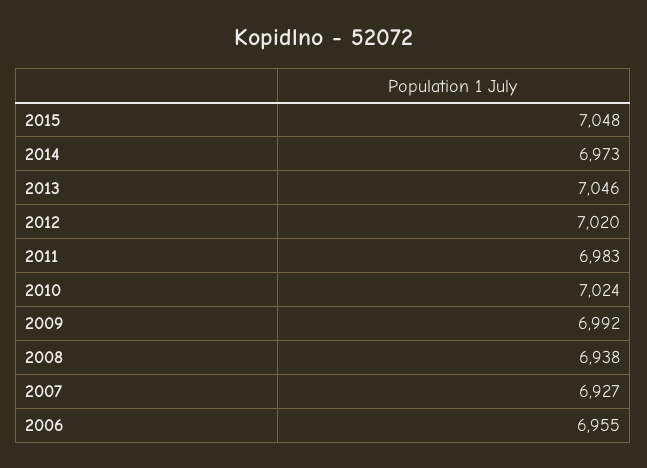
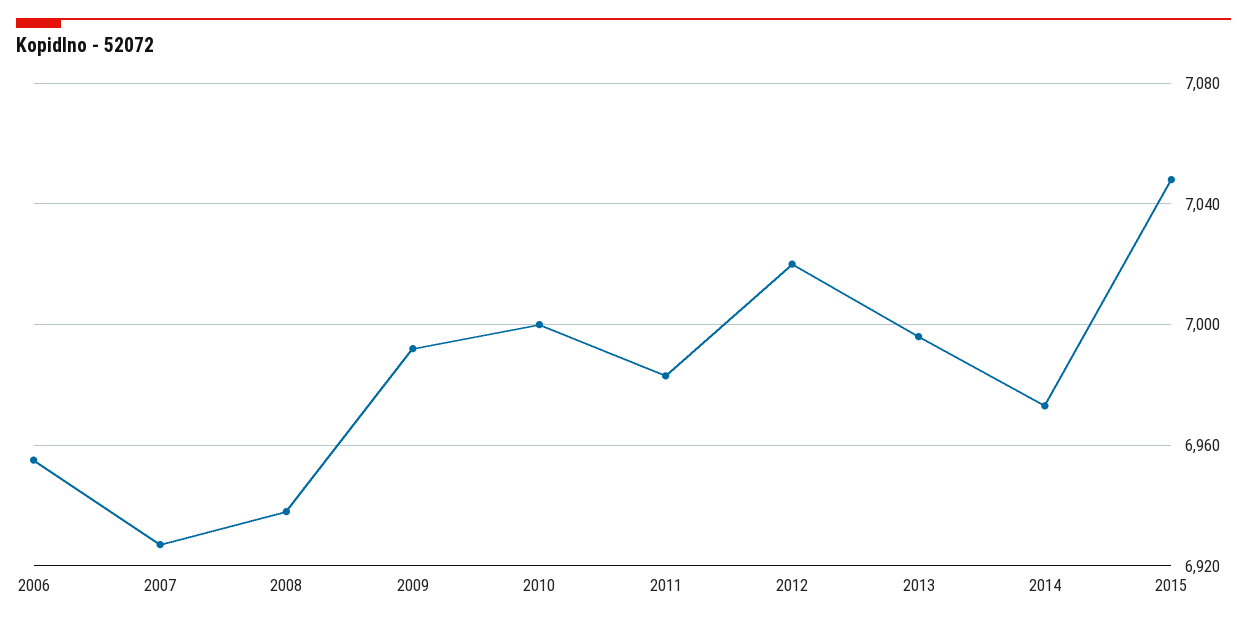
  {
    "2015": 7048,
    "2014": 6973,
-   "2013": 7046,
+   "2013": 6995,
    "2012": 7020,
    "2011": 6983,
-   "2010": 7024,
+   "2010": 7000,
    "2009": 6992,
    "2008": 6938,
    "2007": 6927,
    "2006": 6955
  }

